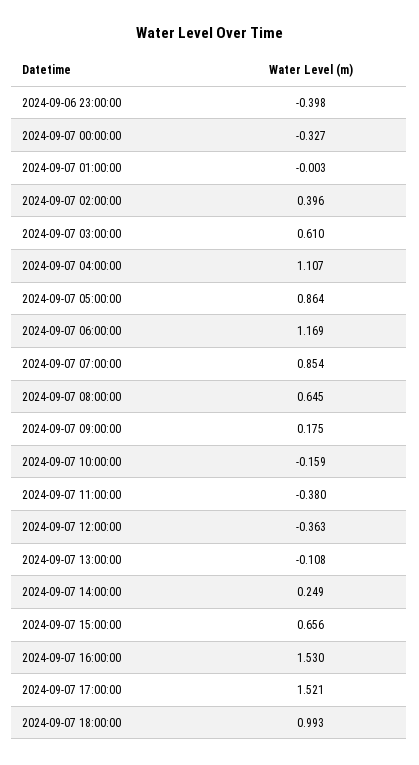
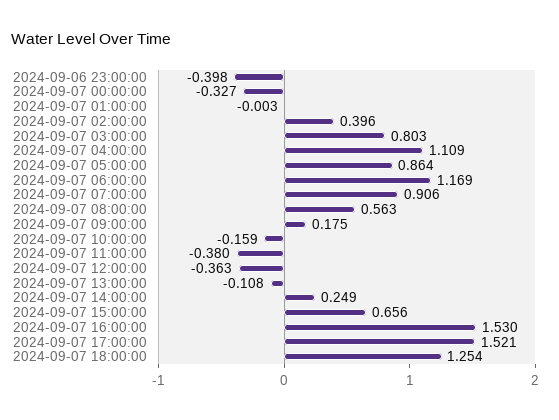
  {
    "2024-09-06 23:00:00": -0.398,
    "2024-09-07 00:00:00": -0.327,
    "2024-09-07 01:00:00": -0.003,
    "2024-09-07 02:00:00": 0.396,
-   "2024-09-07 03:00:00": 0.61,
+   "2024-09-07 03:00:00": 0.803,
-   "2024-09-07 04:00:00": 1.107,
+   "2024-09-07 04:00:00": 1.109,
    "2024-09-07 05:00:00": 0.864,
    "2024-09-07 06:00:00": 1.169,
-   "2024-09-07 07:00:00": 0.854,
+   "2024-09-07 07:00:00": 0.906,
-   "2024-09-07 08:00:00": 0.645,
+   "2024-09-07 08:00:00": 0.563,
    "2024-09-07 09:00:00": 0.175,
    "2024-09-07 10:00:00": -0.159,
    "2024-09-07 11:00:00": -0.38,
    "2024-09-07 12:00:00": -0.363,
    "2024-09-07 13:00:00": -0.108,
    "2024-09-07 14:00:00": 0.249,
    "2024-09-07 15:00:00": 0.656,
    "2024-09-07 16:00:00": 1.53,
    "2024-09-07 17:00:00": 1.521,
-   "2024-09-07 18:00:00": 0.993
+   "2024-09-07 18:00:00": 1.254
  }

